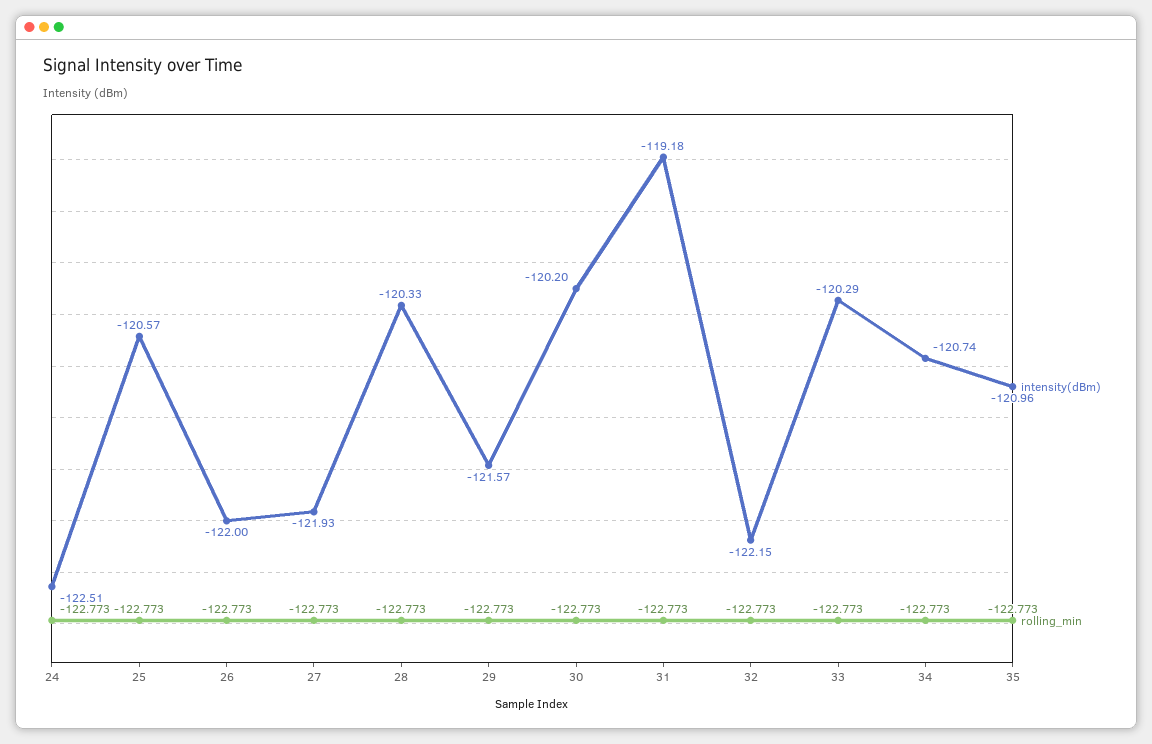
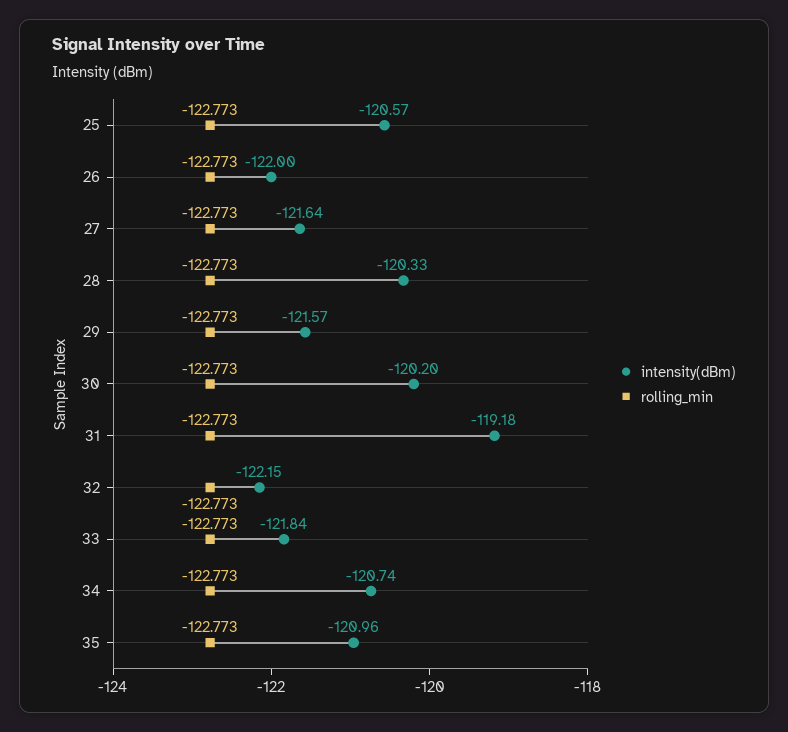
  {
    "intensity(dBm)": {
-     "24": -122.51,
      "25": -120.57,
      "26": -122,
-     "27": -121.93,
+     "27": -121.64,
      "28": -120.33,
      "29": -121.57,
      "30": -120.2,
      "31": -119.18,
      "32": -122.15,
-     "33": -120.29,
+     "33": -121.84,
      "34": -120.74,
      "35": -120.96
    },
    "rolling_min": {
-     "24": -122.773,
      "25": -122.773,
      "26": -122.773,
      "27": -122.773,
      "28": -122.773,
      "29": -122.773,
      "30": -122.773,
      "31": -122.773,
      "32": -122.773,
      "33": -122.773,
      "34": -122.773,
      "35": -122.773
    }
  }

